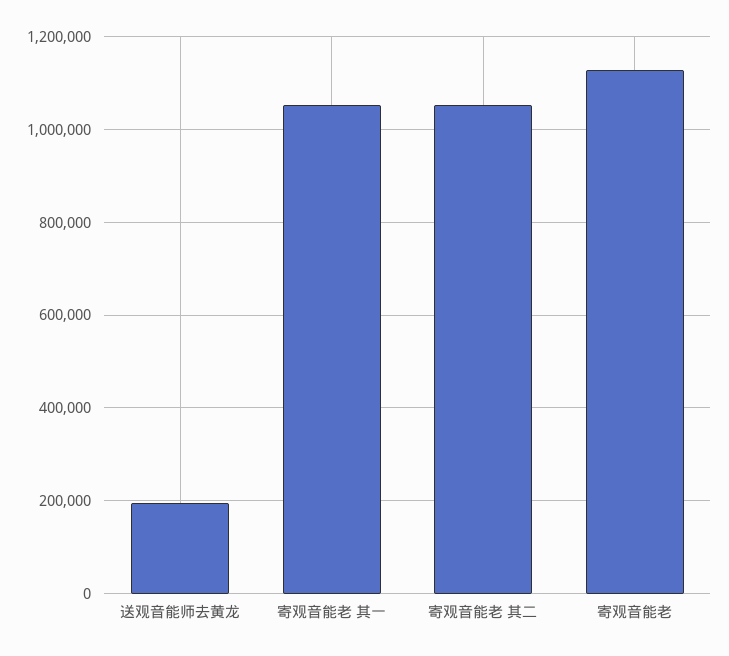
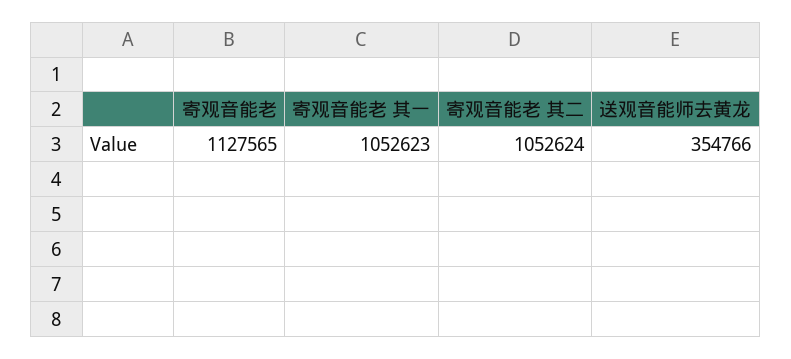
  {
-   "送观音能师去黄龙": 200000,
+   "送观音能师去黄龙": 354766,
    "寄观音能老 其一": 1052623,
    "寄观音能老 其二": 1052624,
    "寄观音能老": 1127565
  }

